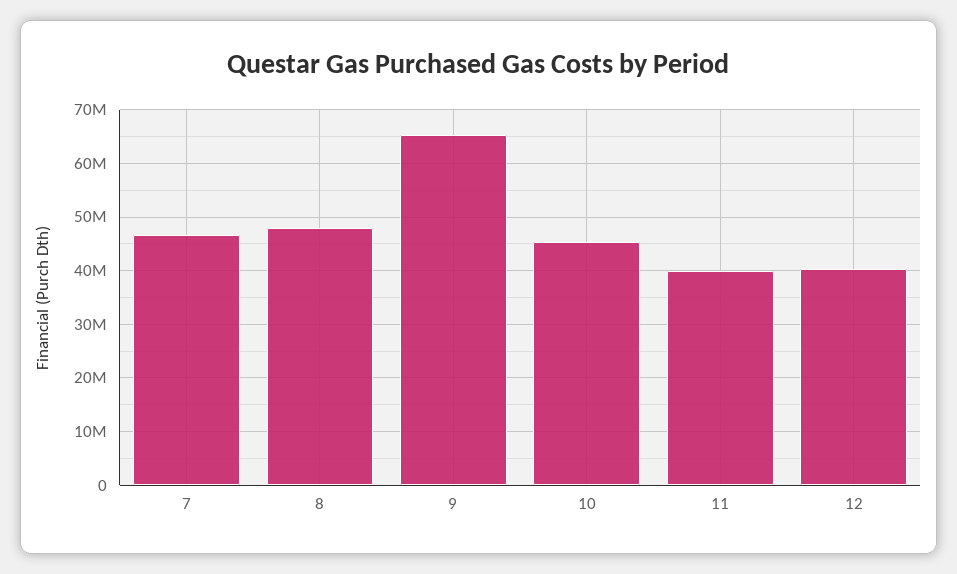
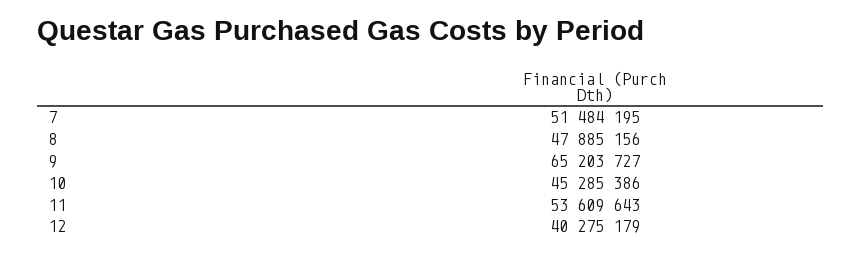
  {
-   "7": 46000000,
+   "7": 51484195,
    "8": 47885156,
    "9": 65203727,
    "10": 45285386,
-   "11": 40000000,
+   "11": 53609643,
    "12": 40275179
  }

